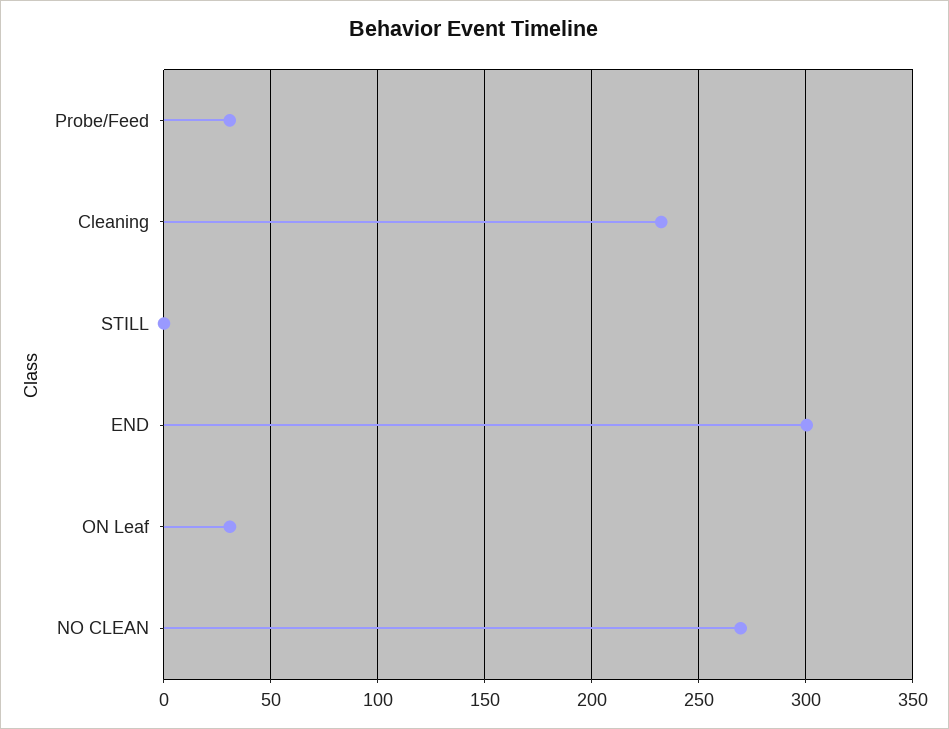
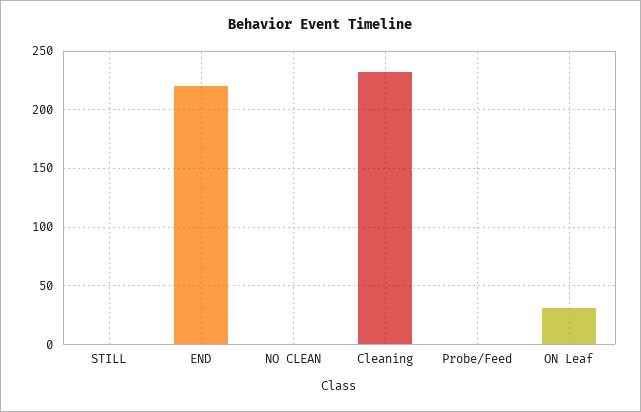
  {
-   "Probe/Feed": 30,
+   "Probe/Feed": 0,
    "Cleaning": 230,
    "STILL": 0,
-   "END": 300,
+   "END": 220,
    "ON Leaf": 30,
-   "NO CLEAN": 270
+   "NO CLEAN": 0
  }

